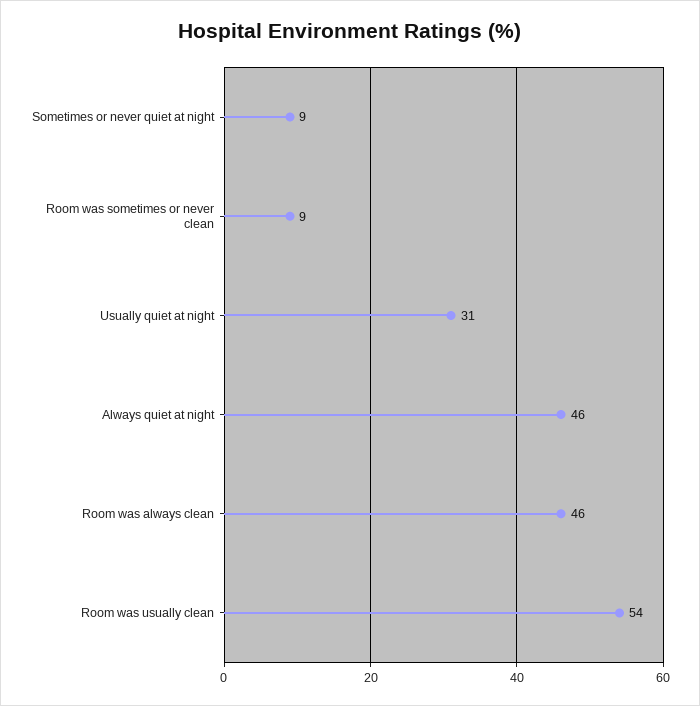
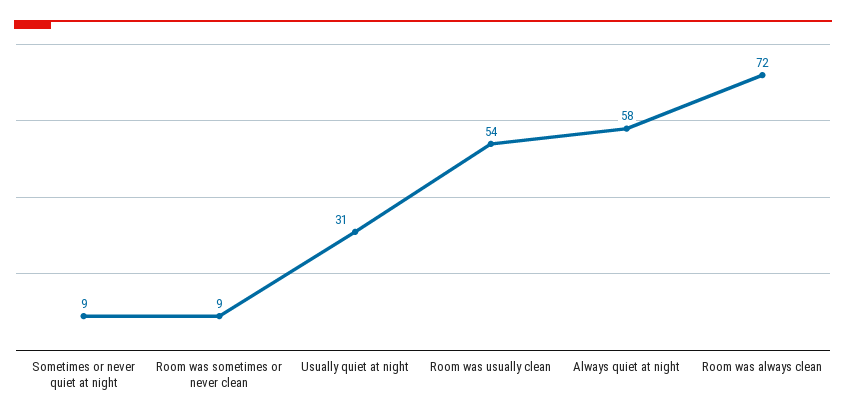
  {
    "Sometimes or never quiet at night": 9,
    "Room was sometimes or never clean": 9,
    "Usually quiet at night": 31,
-   "Always quiet at night": 46,
+   "Always quiet at night": 58,
-   "Room was always clean": 46,
+   "Room was always clean": 72,
    "Room was usually clean": 54
  }

